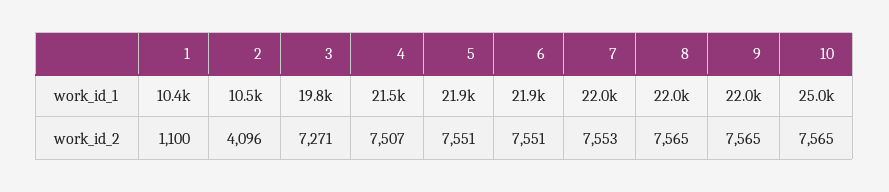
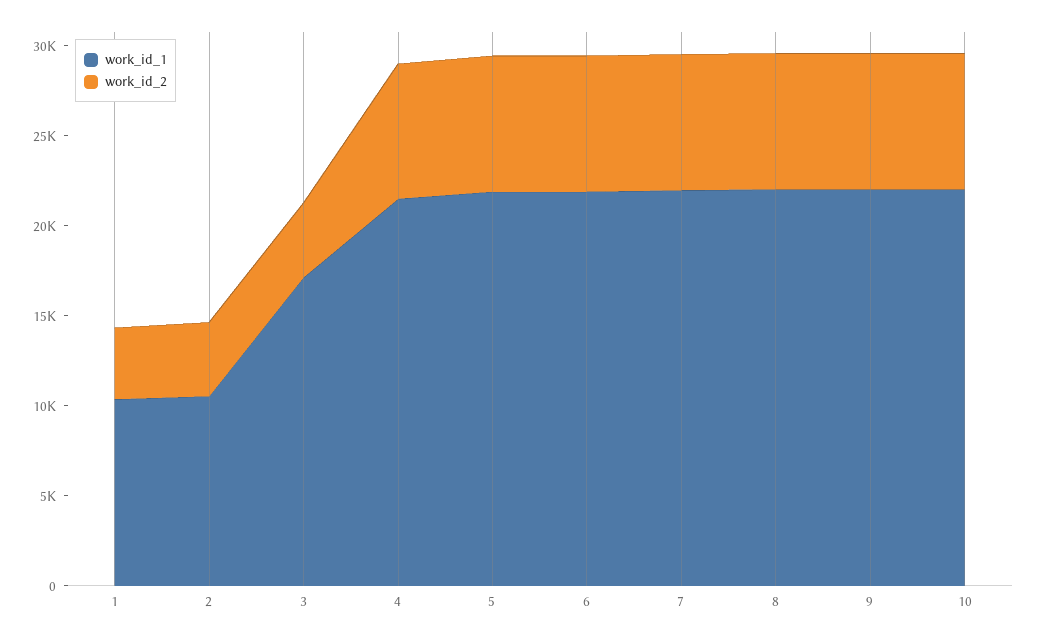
  {
    "work_id_1": {
      "1": 10400,
      "2": 10500,
-     "3": 19800,
+     "3": 17000,
      "4": 21500,
      "5": 21900,
      "6": 21900,
      "7": 22000,
      "8": 22000,
      "9": 22000,
-     "10": 25000
+     "10": 22000
    },
    "work_id_2": {
-     "1": 1100,
+     "1": 4000,
      "2": 4096,
-     "3": 7271,
+     "3": 4000,
      "4": 7507,
      "5": 7551,
      "6": 7551,
      "7": 7553,
      "8": 7565,
      "9": 7565,
      "10": 7565
    }
  }

